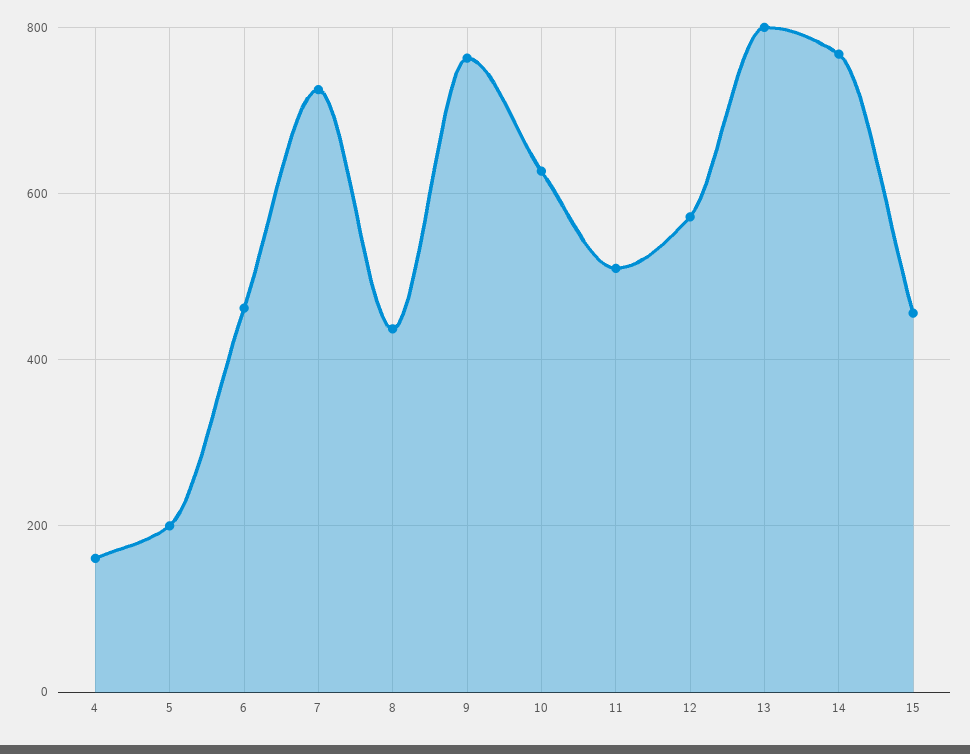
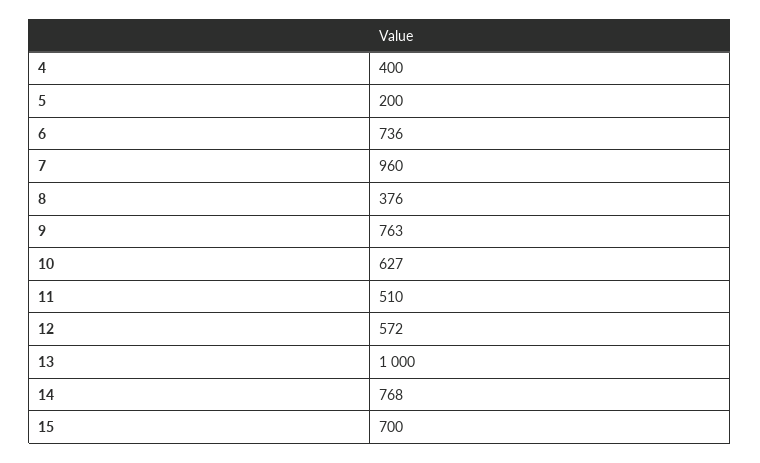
  {
-   "4": 160,
+   "4": 400,
    "5": 200,
-   "6": 460,
+   "6": 736,
-   "7": 720,
+   "7": 960,
-   "8": 440,
+   "8": 376,
    "9": 763,
    "10": 627,
    "11": 510,
    "12": 572,
-   "13": 800,
+   "13": 1000,
    "14": 768,
-   "15": 460
+   "15": 700
  }

